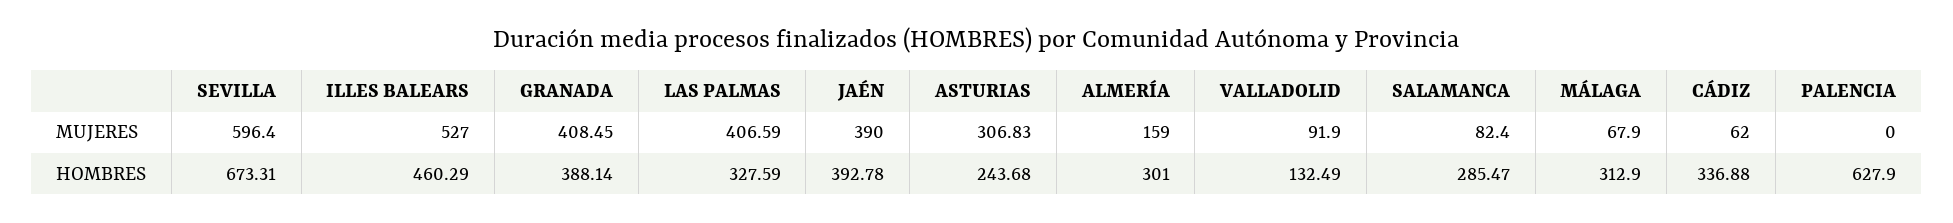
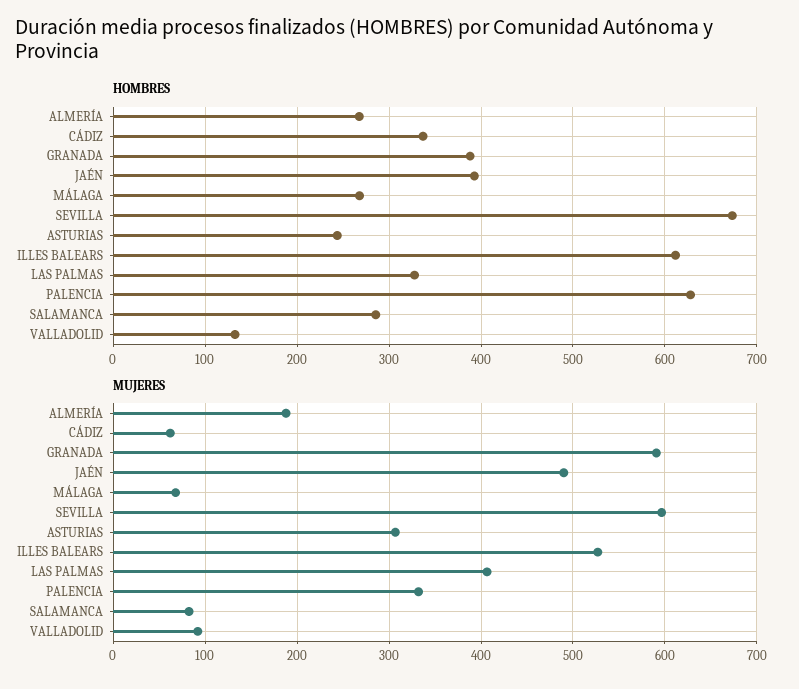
  {
    "MUJERES": {
      "SEVILLA": 596.4,
      "ILLES BALEARS": 527,
-     "GRANADA": 408.45,
+     "GRANADA": 590,
      "LAS PALMAS": 406.59,
-     "JAÉN": 390,
+     "JAÉN": 490,
      "ASTURIAS": 306.83,
-     "ALMERÍA": 159,
+     "ALMERÍA": 190,
      "VALLADOLID": 91.9,
      "SALAMANCA": 82.4,
      "MÁLAGA": 67.9,
      "CÁDIZ": 62,
-     "PALENCIA": 0
+     "PALENCIA": 330
    },
    "HOMBRES": {
      "SEVILLA": 673.31,
-     "ILLES BALEARS": 460.29,
+     "ILLES BALEARS": 610,
      "GRANADA": 388.14,
      "LAS PALMAS": 327.59,
      "JAÉN": 392.78,
      "ASTURIAS": 243.68,
-     "ALMERÍA": 301,
+     "ALMERÍA": 270,
      "VALLADOLID": 132.49,
      "SALAMANCA": 285.47,
-     "MÁLAGA": 312.9,
+     "MÁLAGA": 270,
      "CÁDIZ": 336.88,
      "PALENCIA": 627.9
    }
  }

